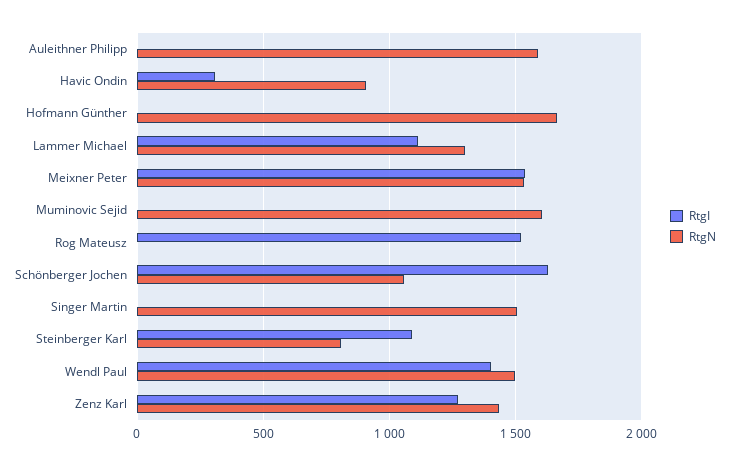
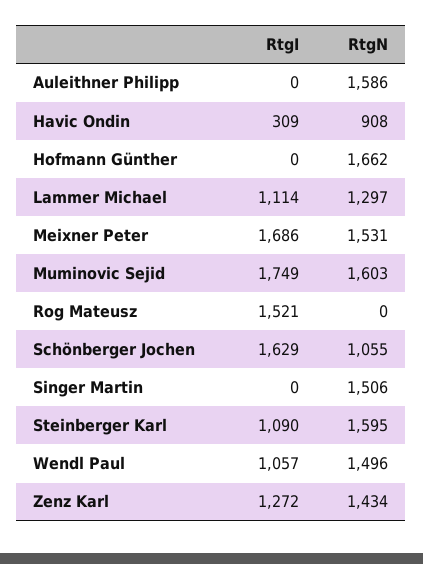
  {
    "RtgI": {
      "Auleithner Philipp": 0,
      "Havic Ondin": 309,
      "Hofmann Günther": 0,
      "Lammer Michael": 1114,
-     "Meixner Peter": 1550,
+     "Meixner Peter": 1686,
-     "Muminovic Sejid": 0,
+     "Muminovic Sejid": 1749,
      "Rog Mateusz": 1521,
      "Schönberger Jochen": 1629,
      "Singer Martin": 0,
      "Steinberger Karl": 1090,
-     "Wendl Paul": 1400,
+     "Wendl Paul": 1057,
      "Zenz Karl": 1272
    },
    "RtgN": {
      "Auleithner Philipp": 1586,
      "Havic Ondin": 908,
      "Hofmann Günther": 1662,
      "Lammer Michael": 1297,
      "Meixner Peter": 1531,
      "Muminovic Sejid": 1603,
      "Rog Mateusz": 0,
      "Schönberger Jochen": 1055,
      "Singer Martin": 1506,
-     "Steinberger Karl": 800,
+     "Steinberger Karl": 1595,
      "Wendl Paul": 1496,
      "Zenz Karl": 1434
    }
  }

